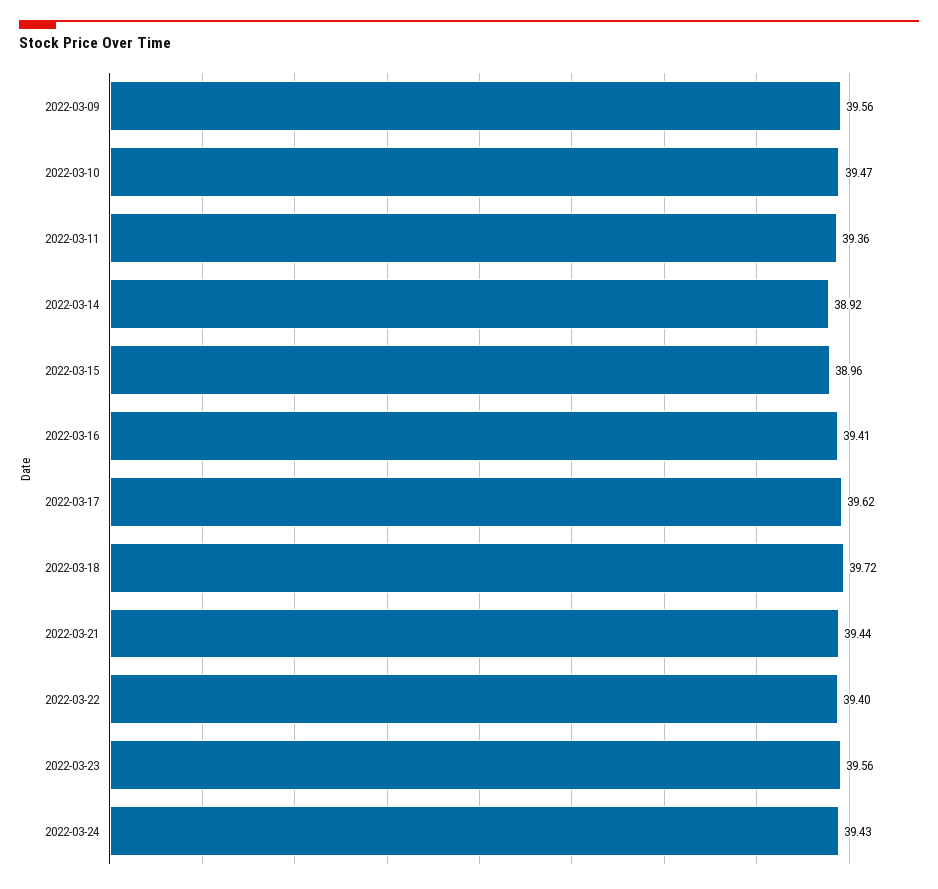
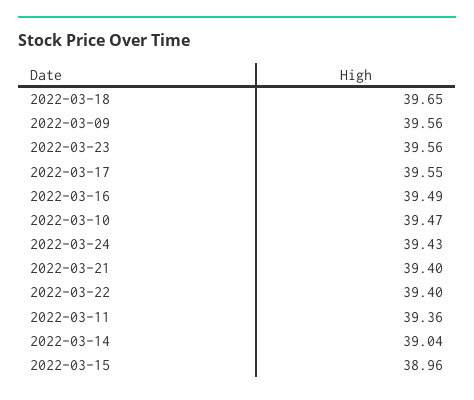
  {
    "2022-03-09": 39.56,
    "2022-03-10": 39.47,
    "2022-03-11": 39.36,
-   "2022-03-14": 38.92,
+   "2022-03-14": 39.04,
    "2022-03-15": 38.96,
-   "2022-03-16": 39.41,
+   "2022-03-16": 39.49,
-   "2022-03-17": 39.62,
+   "2022-03-17": 39.55,
-   "2022-03-18": 39.72,
+   "2022-03-18": 39.65,
-   "2022-03-21": 39.44,
+   "2022-03-21": 39.4,
    "2022-03-22": 39.4,
    "2022-03-23": 39.56,
    "2022-03-24": 39.43
  }

